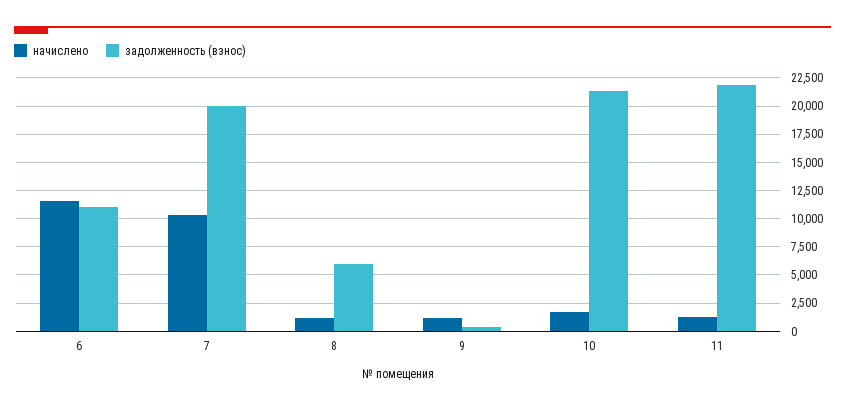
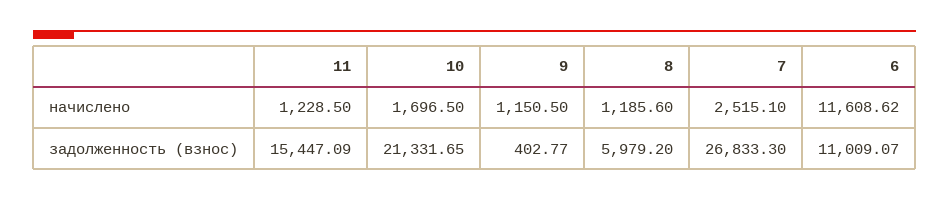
  {
    "начислено": {
      "6": 11608.62,
-     "7": 10000,
+     "7": 2515.1,
      "8": 1185.6,
      "9": 1150.5,
      "10": 1696.5,
      "11": 1228.5
    },
    "задолженность (взнос)": {
      "6": 11009.07,
-     "7": 20000,
+     "7": 26833.3,
      "8": 5979.2,
      "9": 402.77,
      "10": 21331.65,
-     "11": 22500
+     "11": 15447.09
    }
  }

